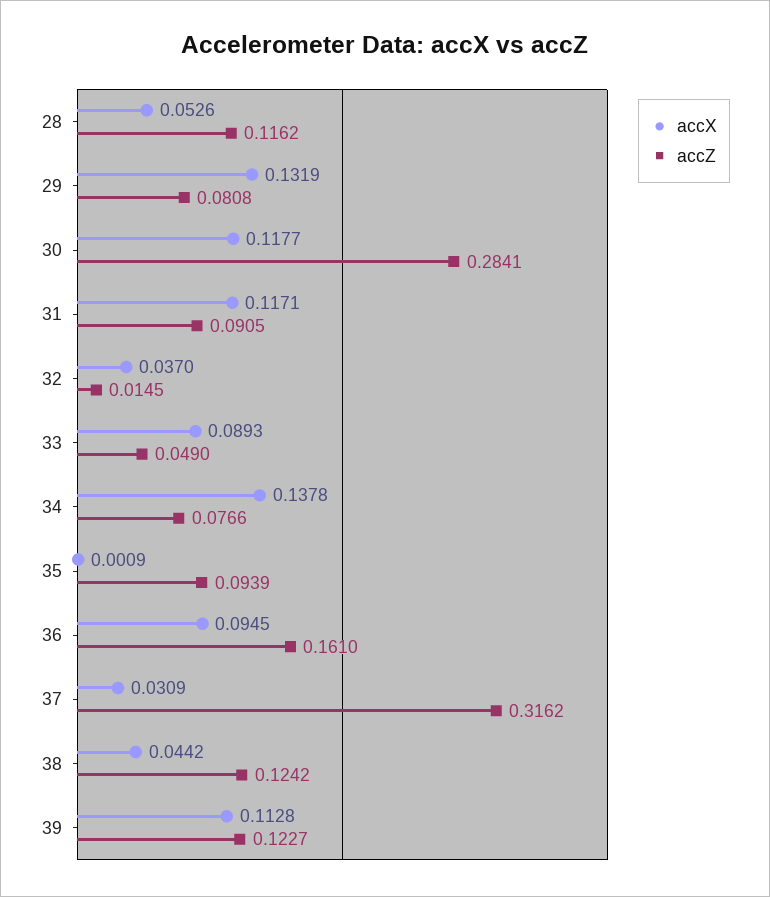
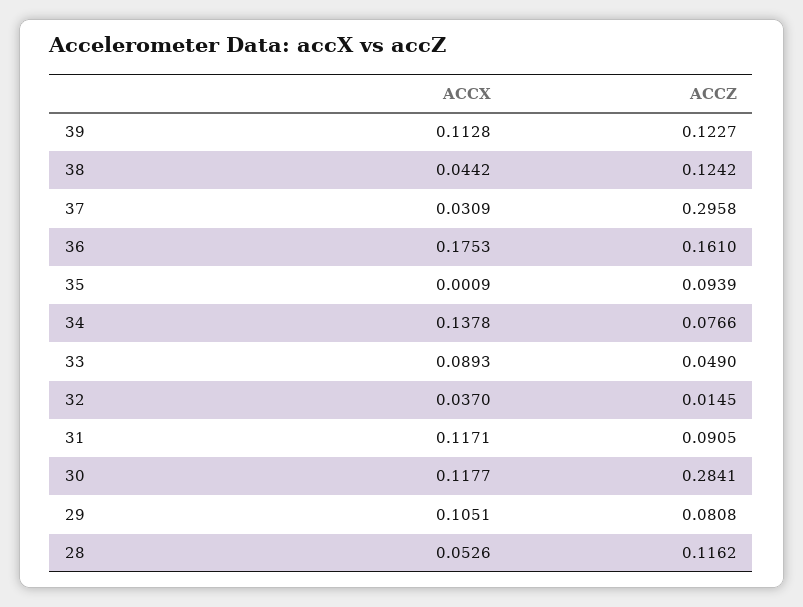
  {
    "accX": {
      "28": 0.0526,
-     "29": 0.1319,
+     "29": 0.1051,
      "30": 0.1177,
      "31": 0.1171,
      "32": 0.037,
      "33": 0.0893,
      "34": 0.1378,
      "35": 0.0009,
-     "36": 0.0945,
+     "36": 0.1753,
      "37": 0.0309,
      "38": 0.0442,
      "39": 0.1128
    },
    "accZ": {
      "28": 0.1162,
      "29": 0.0808,
      "30": 0.2841,
      "31": 0.0905,
      "32": 0.0145,
      "33": 0.049,
      "34": 0.0766,
      "35": 0.0939,
      "36": 0.161,
-     "37": 0.3162,
+     "37": 0.2958,
      "38": 0.1242,
      "39": 0.1227
    }
  }

